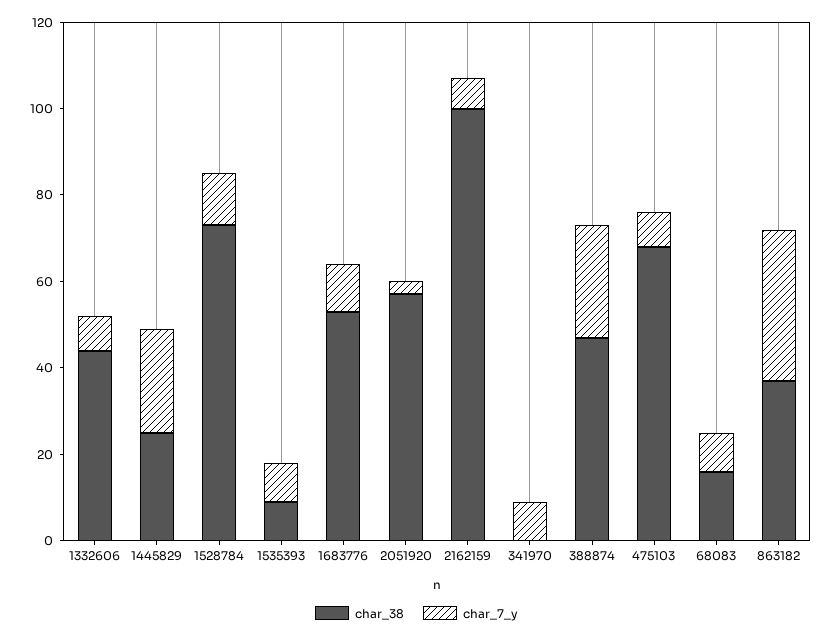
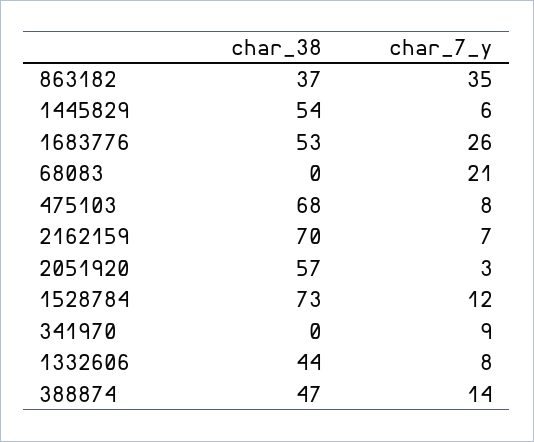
  {
    "char_38": {
      "1332606": 44,
-     "1445829": 25,
+     "1445829": 54,
      "1528784": 73,
-     "1535393": 10,
      "1683776": 53,
      "2051920": 57,
-     "2162159": 100,
+     "2162159": 70,
      "341970": 0,
      "388874": 47,
      "475103": 68,
-     "68083": 15,
+     "68083": 0,
      "863182": 37
    },
    "char_7_y": {
      "1332606": 8,
-     "1445829": 25,
+     "1445829": 6,
      "1528784": 12,
-     "1535393": 10,
-     "1683776": 10,
+     "1683776": 26,
      "2051920": 3,
      "2162159": 7,
      "341970": 9,
-     "388874": 25,
+     "388874": 14,
      "475103": 8,
-     "68083": 10,
+     "68083": 21,
      "863182": 35
    }
  }

